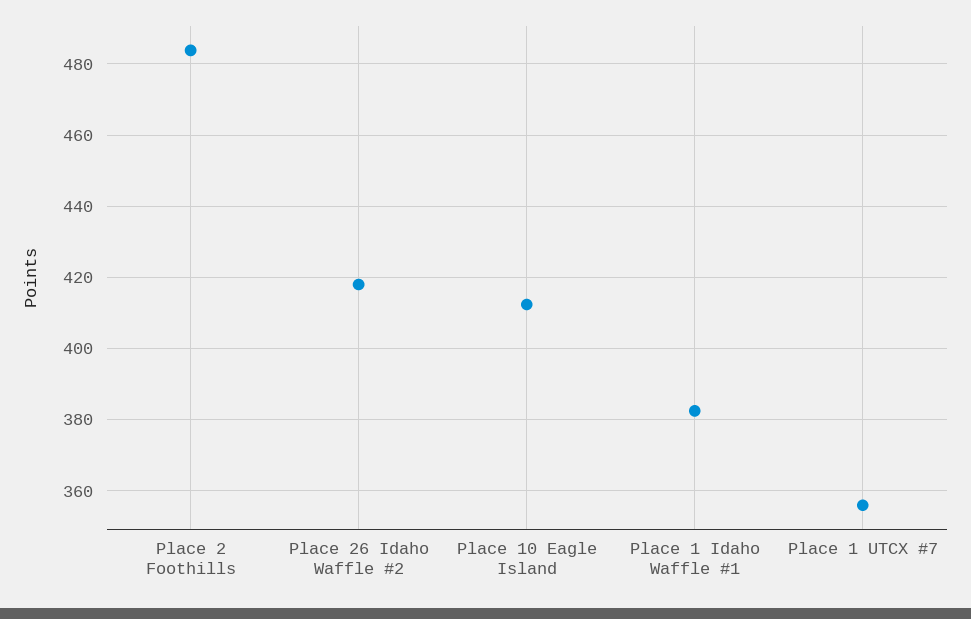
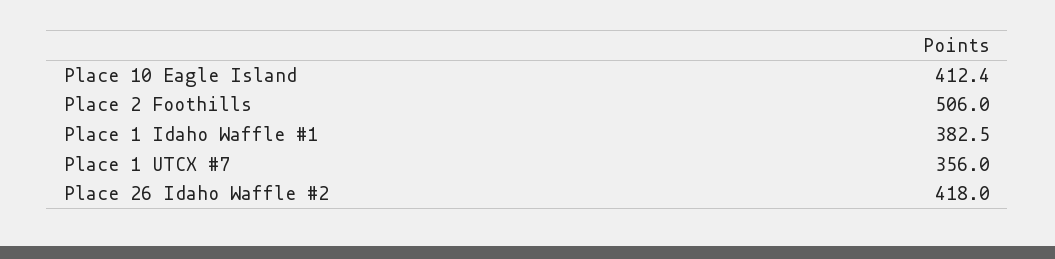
  {
-   "Place 2 Foothills": 484,
+   "Place 2 Foothills": 506,
    "Place 26 Idaho Waffle #2": 418,
    "Place 10 Eagle Island": 412.4,
    "Place 1 Idaho Waffle #1": 382.5,
    "Place 1 UTCX #7": 356
  }

